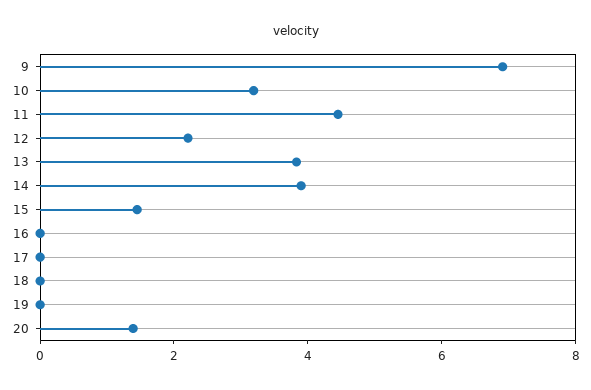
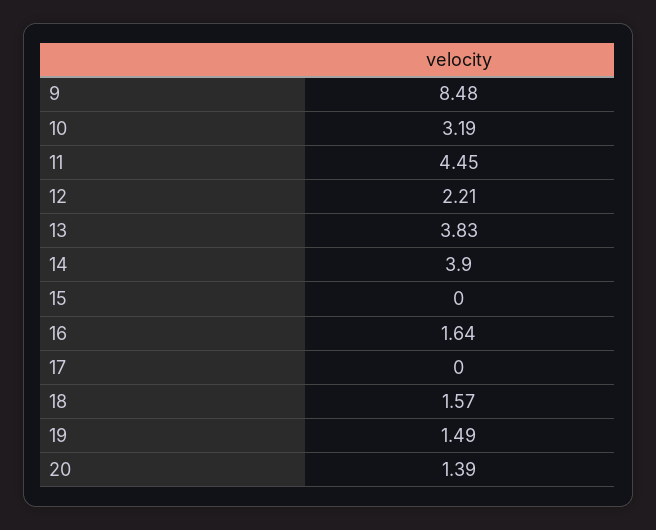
  {
-   "9": 7,
+   "9": 8.48,
    "10": 3.19,
    "11": 4.45,
    "12": 2.21,
    "13": 3.83,
    "14": 3.9,
-   "15": 1.5,
+   "15": 0,
-   "16": 0,
+   "16": 1.64,
    "17": 0,
-   "18": 0,
+   "18": 1.57,
-   "19": 0,
+   "19": 1.49,
    "20": 1.39
  }

